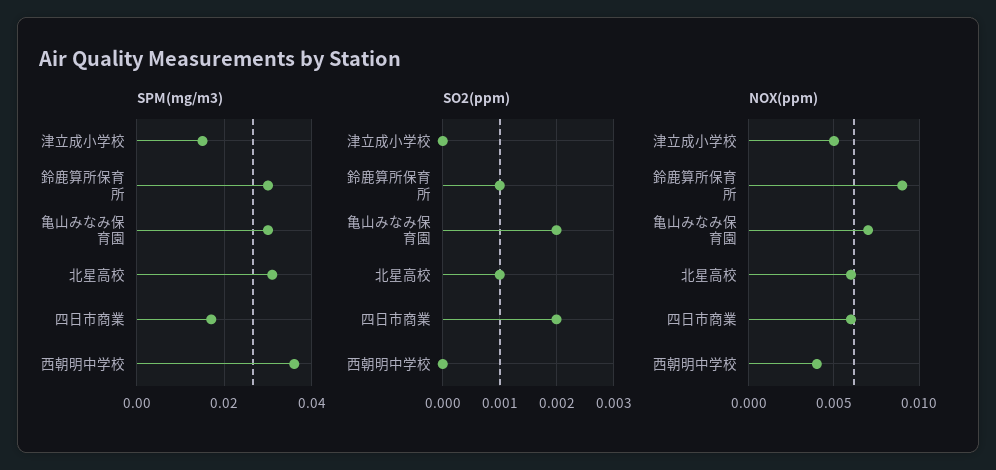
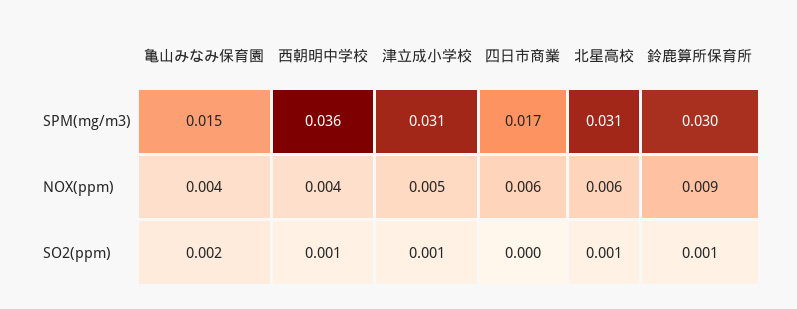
  {
    "SPM(mg/m3)": {
-     "津立成小学校": 0.015,
+     "津立成小学校": 0.031,
      "鈴鹿算所保育所": 0.03,
-     "亀山みなみ保育園": 0.03,
+     "亀山みなみ保育園": 0.015,
      "北星高校": 0.031,
      "四日市商業": 0.017,
      "西朝明中学校": 0.036
    },
    "SO2(ppm)": {
-     "津立成小学校": 0,
+     "津立成小学校": 0.001,
      "鈴鹿算所保育所": 0.001,
      "亀山みなみ保育園": 0.002,
      "北星高校": 0.001,
-     "四日市商業": 0.002,
+     "四日市商業": 0,
-     "西朝明中学校": 0
+     "西朝明中学校": 0.001
    },
    "NOX(ppm)": {
      "津立成小学校": 0.005,
      "鈴鹿算所保育所": 0.009,
-     "亀山みなみ保育園": 0.007,
+     "亀山みなみ保育園": 0.004,
      "北星高校": 0.006,
      "四日市商業": 0.006,
      "西朝明中学校": 0.004
    }
  }

